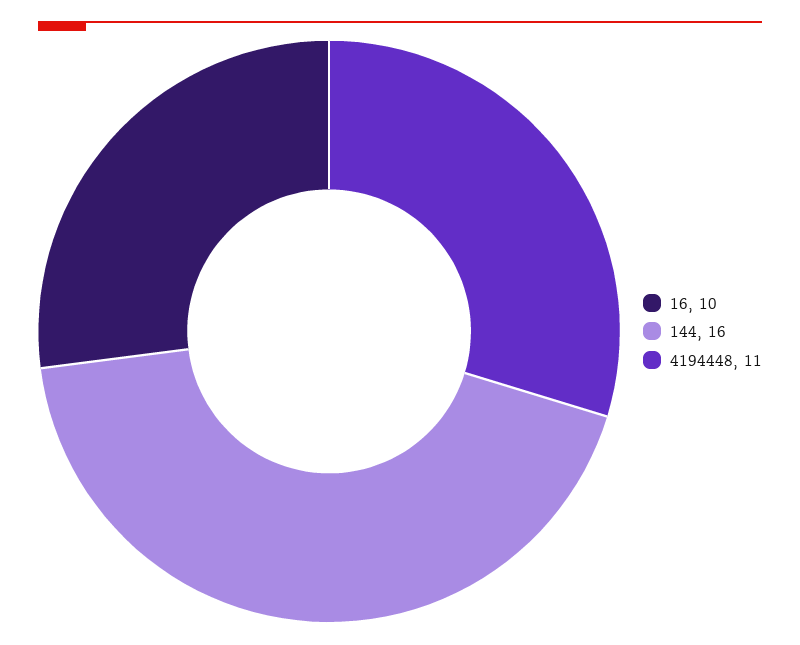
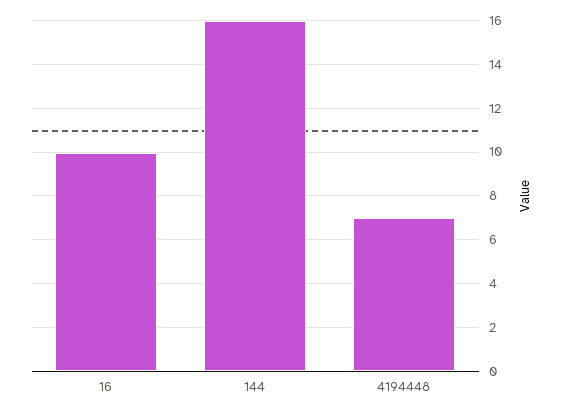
  {
    "16": 10,
    "144": 16,
-   "4194448": 11
+   "4194448": 7
  }

